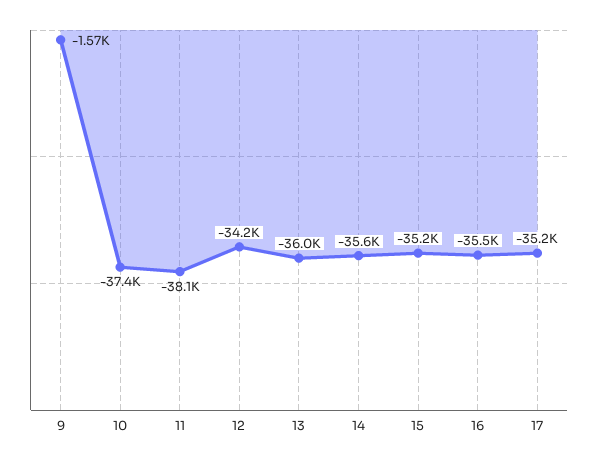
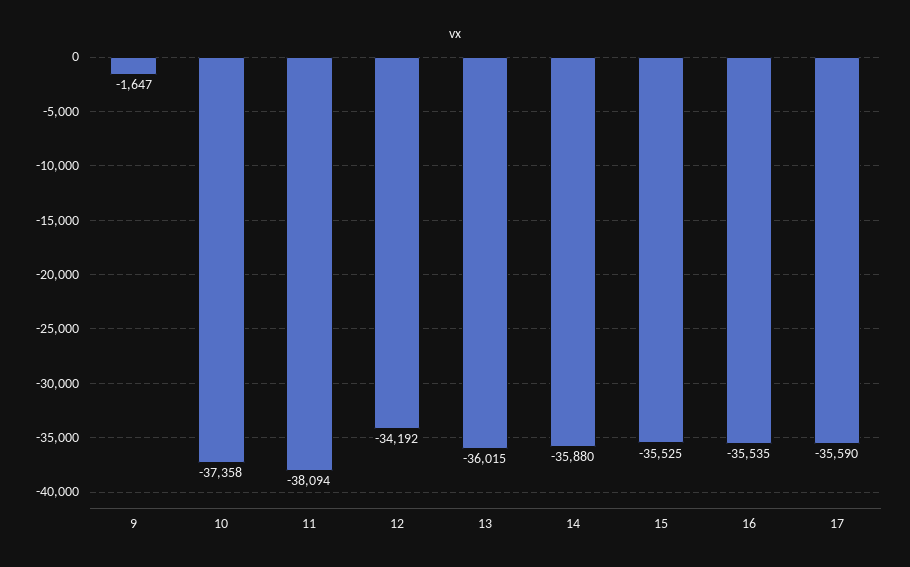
  {
-   "9": -1570,
+   "9": -1647,
    "10": -37358,
    "11": -38094,
    "12": -34192,
    "13": -36015,
-   "14": -35600,
+   "14": -35880,
-   "15": -35200,
+   "15": -35525,
    "16": -35535,
-   "17": -35200
+   "17": -35590
  }

